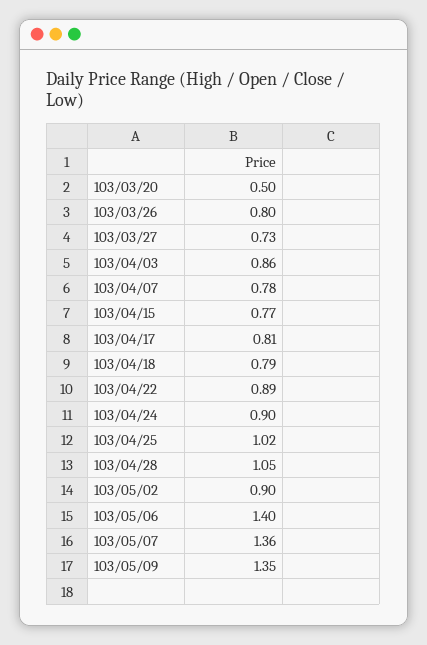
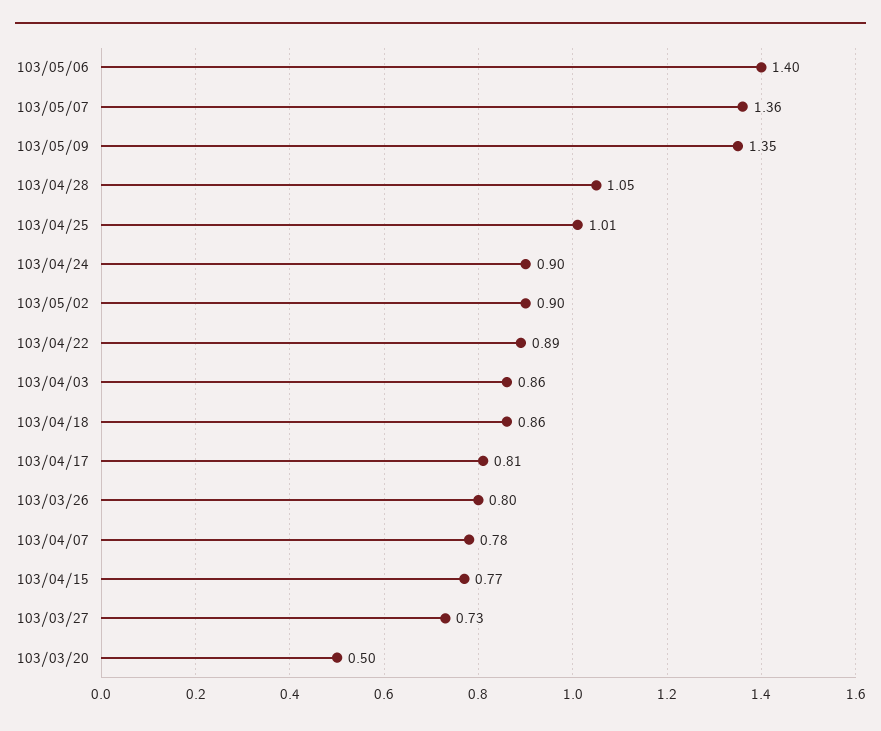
  {
    "103/03/20": 0.5,
    "103/03/26": 0.8,
    "103/03/27": 0.73,
    "103/04/03": 0.86,
    "103/04/07": 0.78,
    "103/04/15": 0.77,
    "103/04/17": 0.81,
-   "103/04/18": 0.79,
+   "103/04/18": 0.86,
    "103/04/22": 0.89,
    "103/04/24": 0.9,
-   "103/04/25": 1.02,
+   "103/04/25": 1.01,
    "103/04/28": 1.05,
    "103/05/02": 0.9,
    "103/05/06": 1.4,
    "103/05/07": 1.36,
    "103/05/09": 1.35
  }

